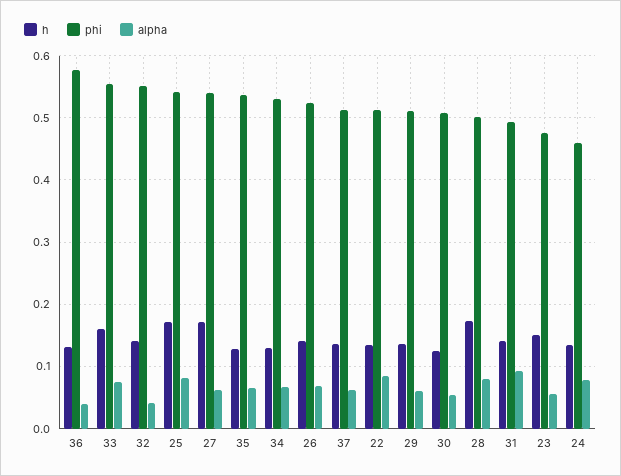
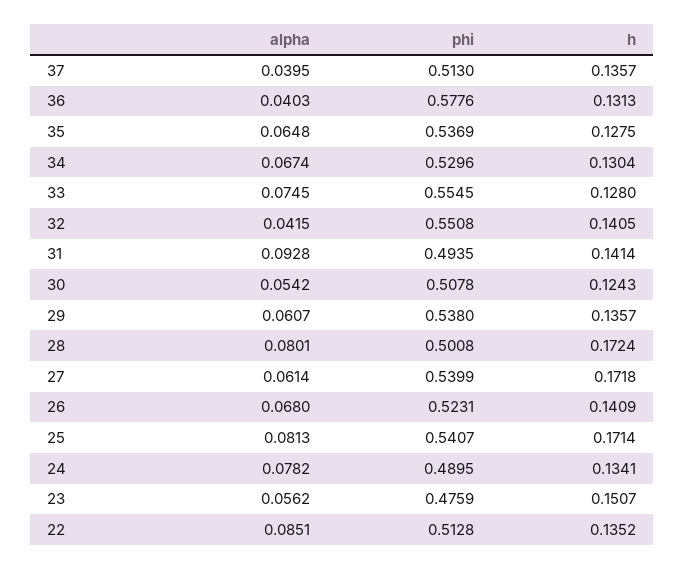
  {
    "h": {
      "36": 0.1313,
-     "33": 0.16,
+     "33": 0.128,
      "32": 0.1405,
      "25": 0.1714,
      "27": 0.1718,
      "35": 0.1275,
      "34": 0.1304,
      "26": 0.1409,
      "37": 0.1357,
      "22": 0.1352,
      "29": 0.1357,
      "30": 0.1243,
      "28": 0.1724,
      "31": 0.1414,
      "23": 0.1507,
      "24": 0.1341
    },
    "phi": {
      "36": 0.5776,
      "33": 0.5545,
      "32": 0.5508,
      "25": 0.5407,
      "27": 0.5399,
      "35": 0.5369,
      "34": 0.5296,
      "26": 0.5231,
      "37": 0.513,
      "22": 0.5128,
-     "29": 0.51,
+     "29": 0.538,
      "30": 0.5078,
      "28": 0.5008,
      "31": 0.4935,
      "23": 0.4759,
-     "24": 0.46
+     "24": 0.4895
    },
    "alpha": {
      "36": 0.0403,
      "33": 0.0745,
      "32": 0.0415,
      "25": 0.0813,
      "27": 0.0614,
      "35": 0.0648,
      "34": 0.0674,
      "26": 0.068,
-     "37": 0.06,
+     "37": 0.0395,
      "22": 0.0851,
      "29": 0.0607,
      "30": 0.0542,
      "28": 0.0801,
      "31": 0.0928,
      "23": 0.0562,
      "24": 0.0782
    }
  }

